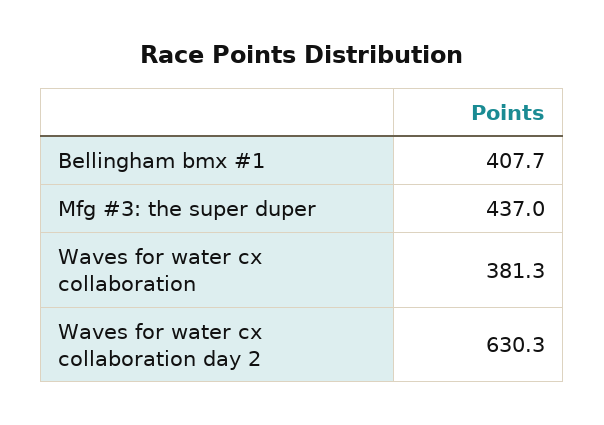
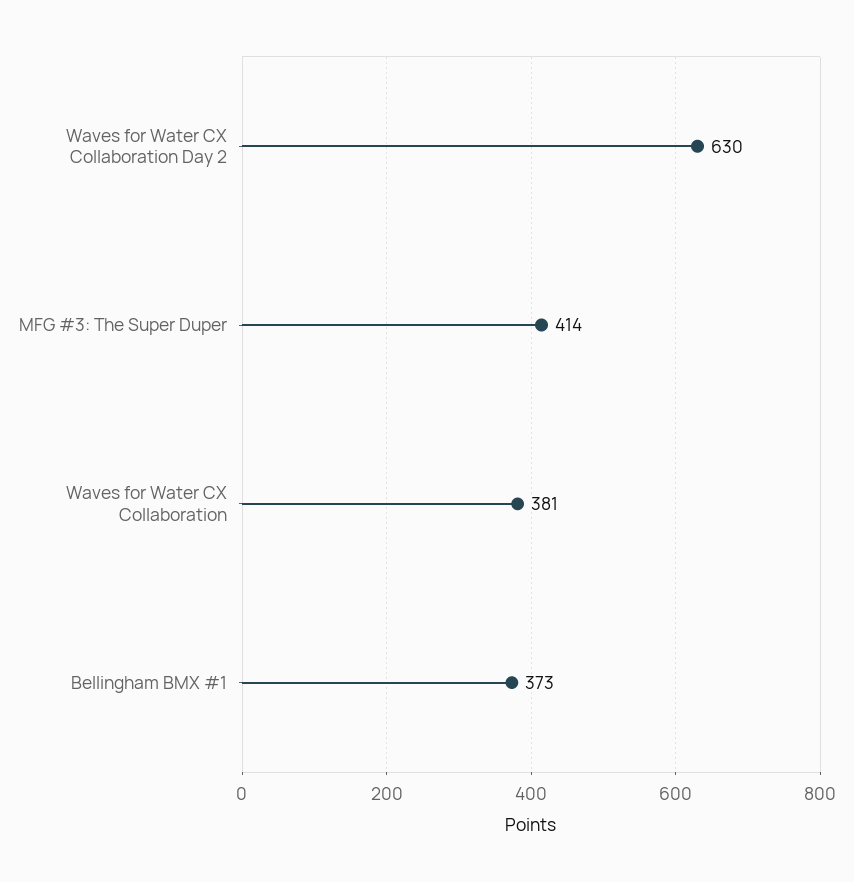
  {
-   "Bellingham bmx #1": 407.7,
+   "Bellingham bmx #1": 373,
-   "Mfg #3: the super duper": 437,
+   "Mfg #3: the super duper": 414,
    "Waves for water cx collaboration": 381.3,
    "Waves for water cx collaboration day 2": 630.3
  }

